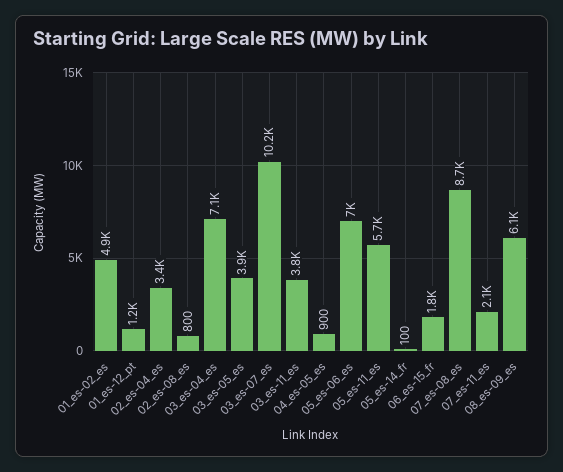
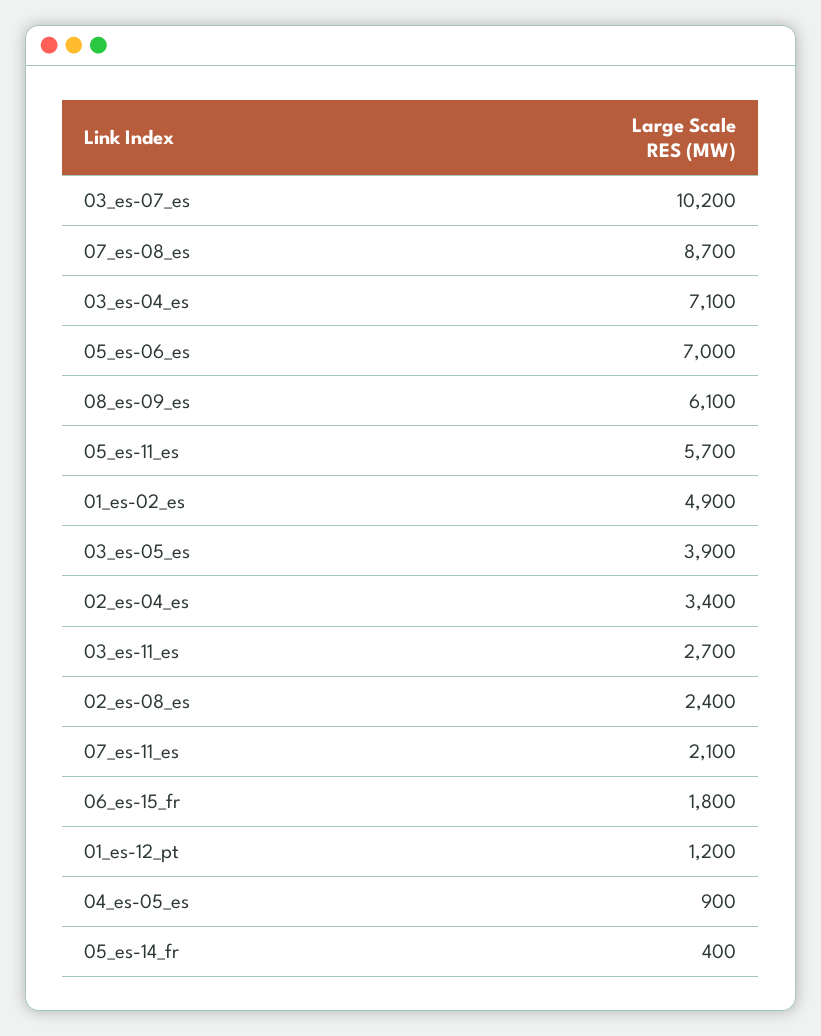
  {
    "01_es-02_es": 4900,
    "01_es-12_pt": 1200,
    "02_es-04_es": 3400,
-   "02_es-08_es": 800,
+   "02_es-08_es": 2400,
    "03_es-04_es": 7100,
    "03_es-05_es": 3900,
    "03_es-07_es": 10200,
-   "03_es-11_es": 3800,
+   "03_es-11_es": 2700,
    "04_es-05_es": 900,
    "05_es-06_es": 7000,
    "05_es-11_es": 5700,
-   "05_es-14_fr": 100,
+   "05_es-14_fr": 400,
    "06_es-15_fr": 1800,
    "07_es-08_es": 8700,
    "07_es-11_es": 2100,
    "08_es-09_es": 6100
  }

